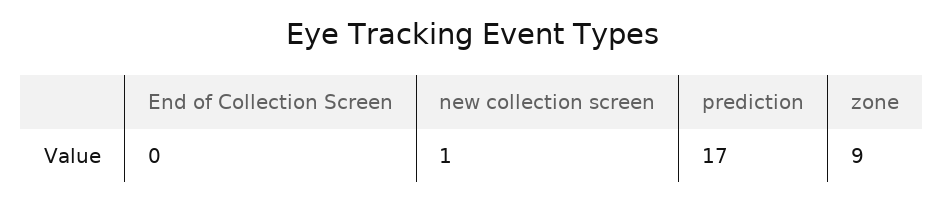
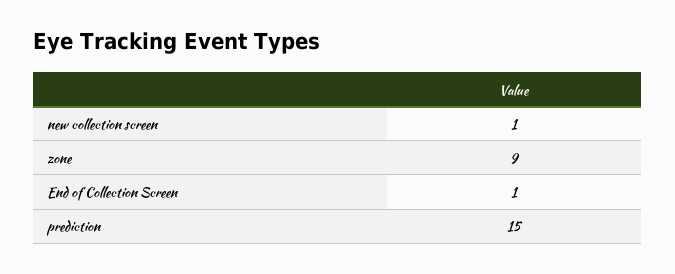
  {
-   "End of Collection Screen": 0,
+   "End of Collection Screen": 1,
    "new collection screen": 1,
-   "prediction": 17,
+   "prediction": 15,
    "zone": 9
  }

